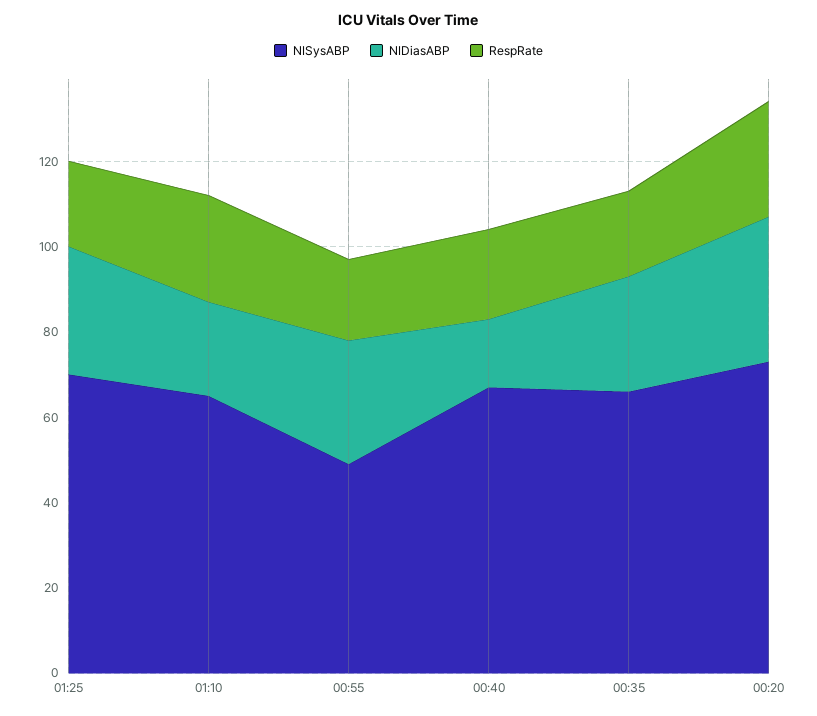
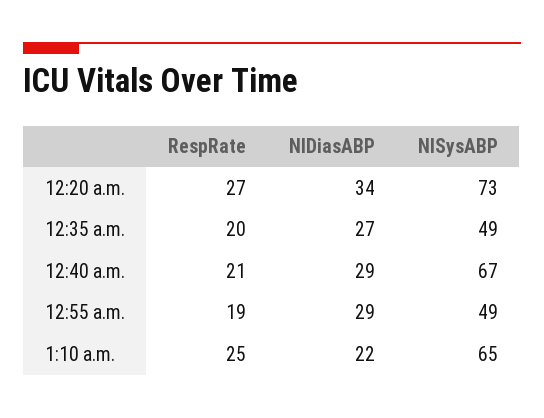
  {
    "NISysABP": {
-     "01:25": 70,
      "01:10": 65,
      "00:55": 49,
      "00:40": 67,
-     "00:35": 65,
+     "00:35": 49,
      "00:20": 73
    },
    "NIDiasABP": {
-     "01:25": 30,
      "01:10": 22,
      "00:55": 29,
-     "00:40": 15,
+     "00:40": 29,
      "00:35": 27,
      "00:20": 34
    },
    "RespRate": {
-     "01:25": 20,
      "01:10": 25,
      "00:55": 19,
      "00:40": 21,
      "00:35": 20,
      "00:20": 27
    }
  }

